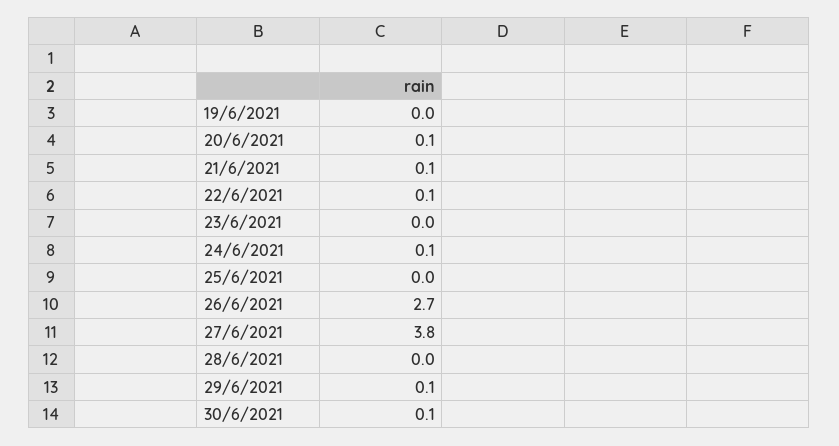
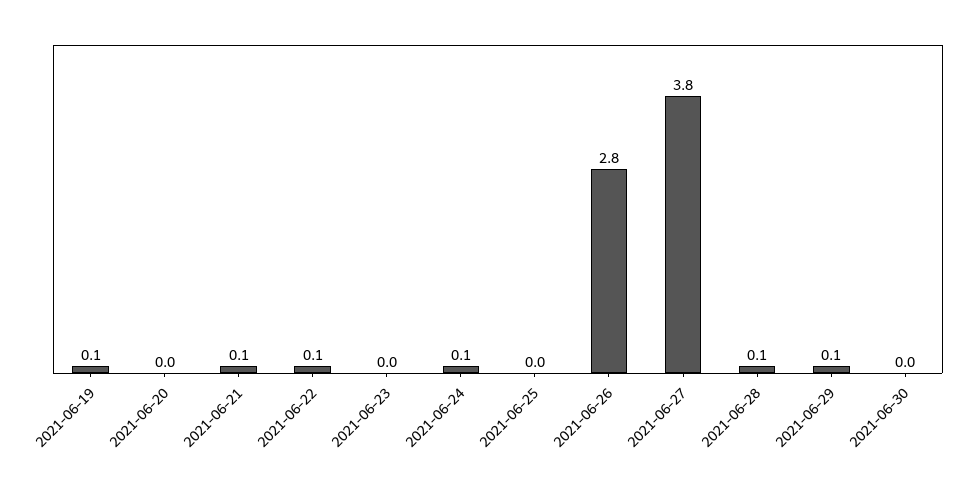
  {
-   "19/6/2021": 0,
+   "19/6/2021": 0.1,
-   "20/6/2021": 0.1,
+   "20/6/2021": 0,
    "21/6/2021": 0.1,
    "22/6/2021": 0.1,
    "23/6/2021": 0,
    "24/6/2021": 0.1,
    "25/6/2021": 0,
-   "26/6/2021": 2.7,
+   "26/6/2021": 2.8,
    "27/6/2021": 3.8,
-   "28/6/2021": 0,
+   "28/6/2021": 0.1,
    "29/6/2021": 0.1,
-   "30/6/2021": 0.1
+   "30/6/2021": 0
  }

